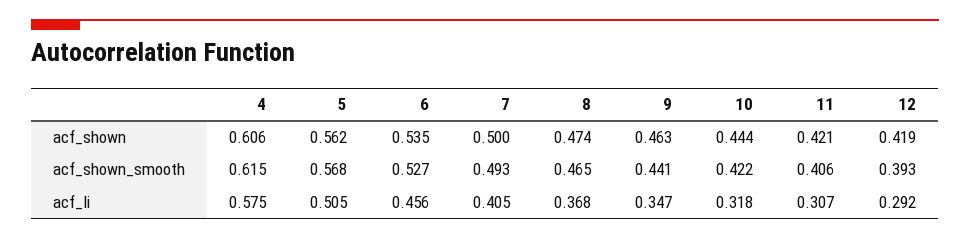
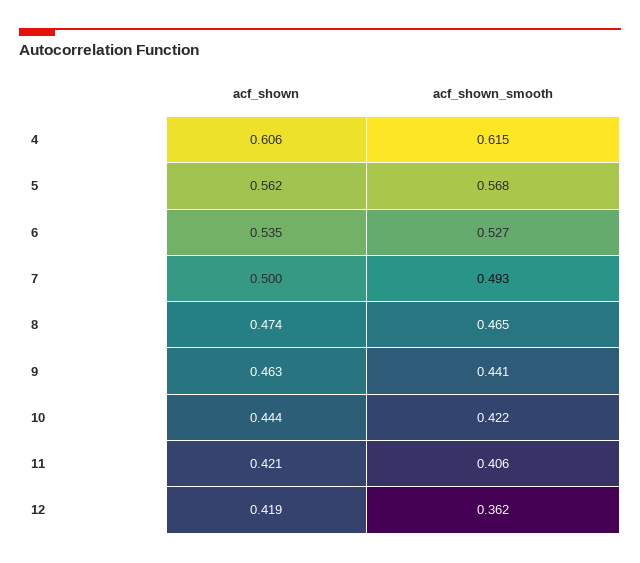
  {
    "4": {
      "acf_shown": 0.606,
-     "acf_shown_smooth": 0.615,
+     "acf_shown_smooth": 0.615
-     "acf_li": 0.575
    },
    "5": {
      "acf_shown": 0.562,
-     "acf_shown_smooth": 0.568,
+     "acf_shown_smooth": 0.568
-     "acf_li": 0.505
    },
    "6": {
      "acf_shown": 0.535,
-     "acf_shown_smooth": 0.527,
+     "acf_shown_smooth": 0.527
-     "acf_li": 0.456
    },
    "7": {
      "acf_shown": 0.5,
-     "acf_shown_smooth": 0.493,
+     "acf_shown_smooth": 0.493
-     "acf_li": 0.405
    },
    "8": {
      "acf_shown": 0.474,
-     "acf_shown_smooth": 0.465,
+     "acf_shown_smooth": 0.465
-     "acf_li": 0.368
    },
    "9": {
      "acf_shown": 0.463,
-     "acf_shown_smooth": 0.441,
+     "acf_shown_smooth": 0.441
-     "acf_li": 0.347
    },
    "10": {
      "acf_shown": 0.444,
-     "acf_shown_smooth": 0.422,
+     "acf_shown_smooth": 0.422
-     "acf_li": 0.318
    },
    "11": {
      "acf_shown": 0.421,
-     "acf_shown_smooth": 0.406,
+     "acf_shown_smooth": 0.406
-     "acf_li": 0.307
    },
    "12": {
      "acf_shown": 0.419,
-     "acf_shown_smooth": 0.393,
+     "acf_shown_smooth": 0.362
-     "acf_li": 0.292
    }
  }

